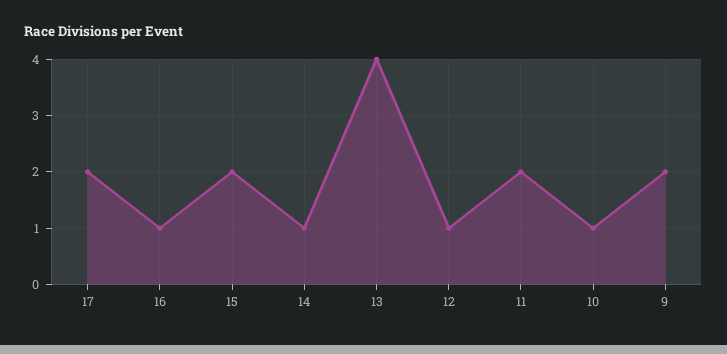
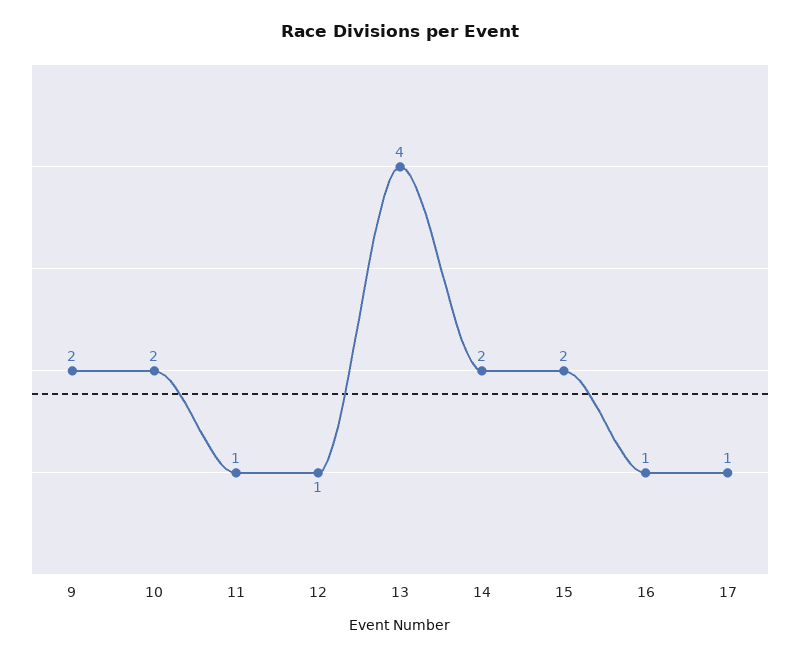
  {
-   "17": 2,
+   "17": 1,
    "16": 1,
    "15": 2,
-   "14": 1,
+   "14": 2,
    "13": 4,
    "12": 1,
-   "11": 2,
+   "11": 1,
-   "10": 1,
+   "10": 2,
    "9": 2
  }

